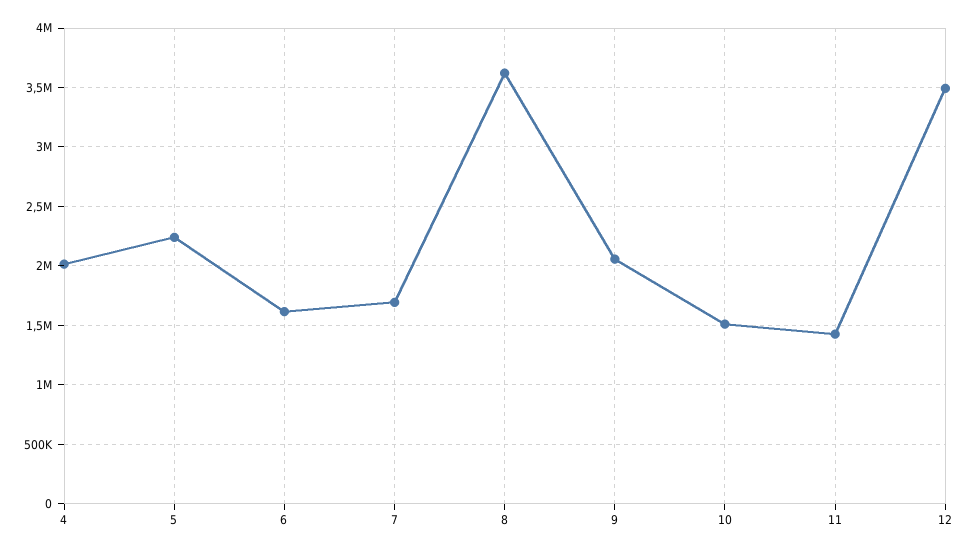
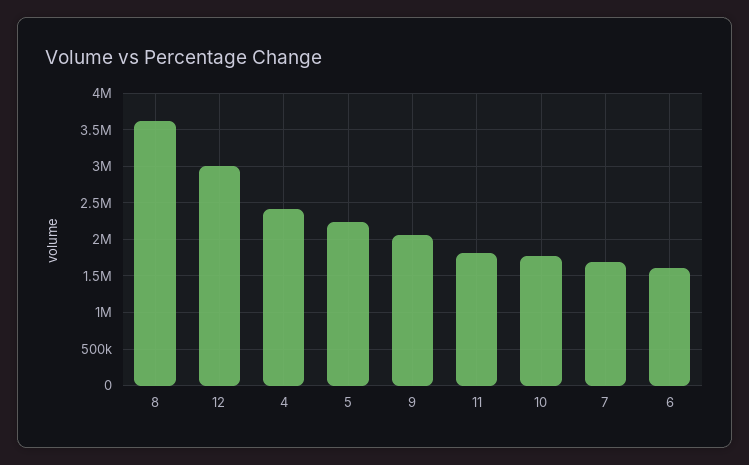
  {
-   "4": 2000000,
+   "4": 2400000,
    "5": 2200000,
    "6": 1600000,
    "7": 1700000,
    "8": 3600000,
    "9": 2100000,
-   "10": 1500000,
+   "10": 1800000,
-   "11": 1400000,
+   "11": 1800000,
-   "12": 3500000
+   "12": 3000000
  }

